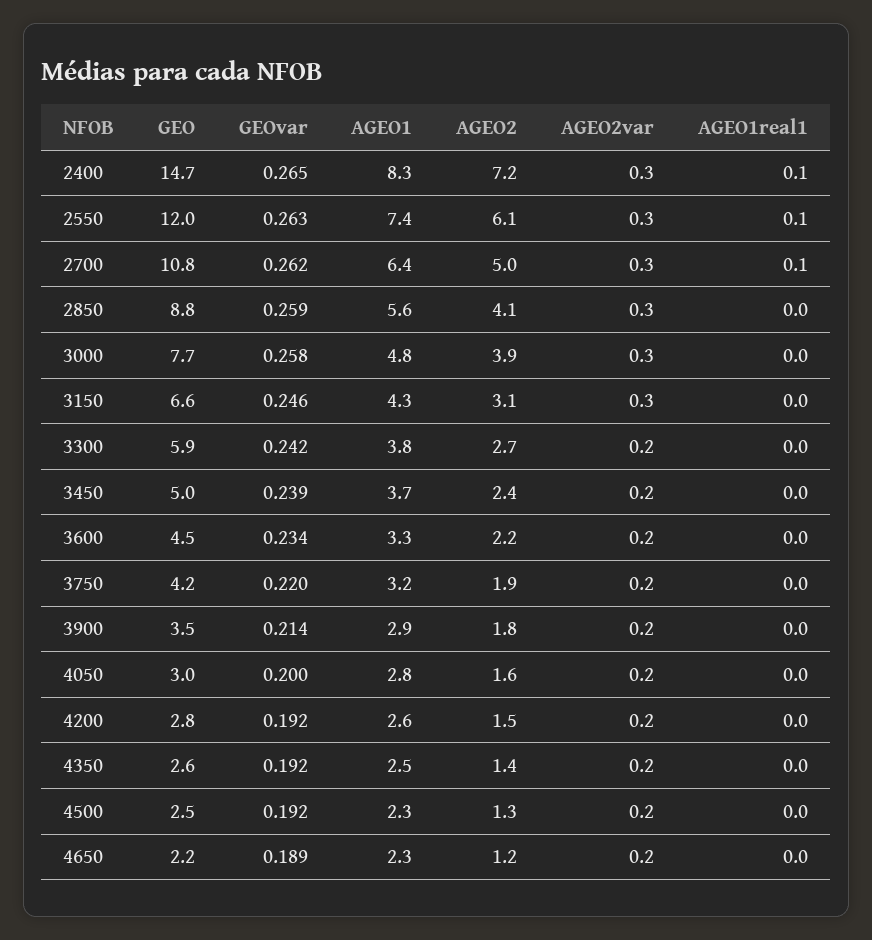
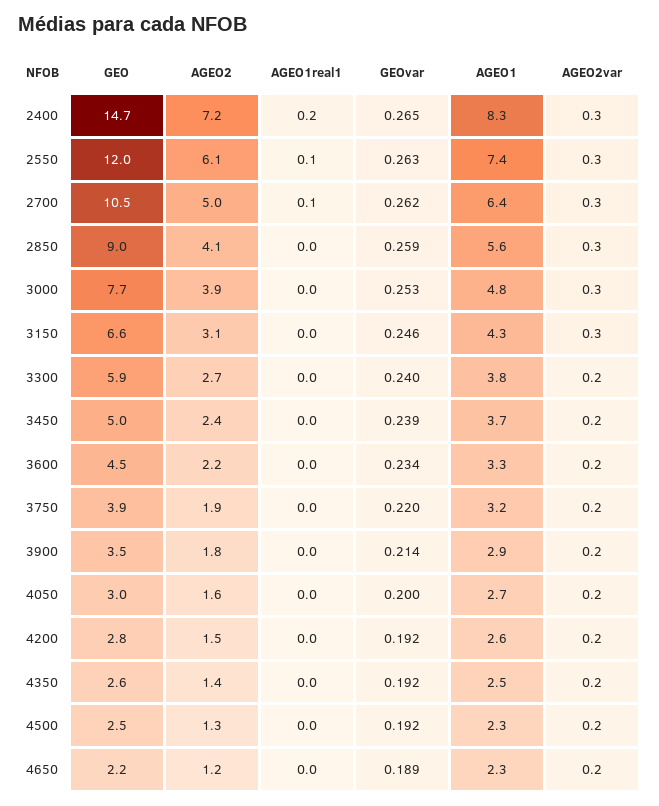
  {
    "GEO": {
      "2400": 14.7,
      "2550": 12,
-     "2700": 10.8,
+     "2700": 10.5,
-     "2850": 8.8,
+     "2850": 9,
      "3000": 7.7,
      "3150": 6.6,
      "3300": 5.9,
      "3450": 5,
      "3600": 4.5,
-     "3750": 4.2,
+     "3750": 3.9,
      "3900": 3.5,
      "4050": 3,
      "4200": 2.8,
      "4350": 2.6,
      "4500": 2.5,
      "4650": 2.2
    },
    "GEOvar": {
      "2400": 0.265,
      "2550": 0.263,
      "2700": 0.262,
      "2850": 0.259,
-     "3000": 0.258,
+     "3000": 0.253,
      "3150": 0.246,
-     "3300": 0.242,
+     "3300": 0.24,
      "3450": 0.239,
      "3600": 0.234,
      "3750": 0.22,
      "3900": 0.214,
      "4050": 0.2,
      "4200": 0.192,
      "4350": 0.192,
      "4500": 0.192,
      "4650": 0.189
    },
    "AGEO1": {
      "2400": 8.3,
      "2550": 7.4,
      "2700": 6.4,
      "2850": 5.6,
      "3000": 4.8,
      "3150": 4.3,
      "3300": 3.8,
      "3450": 3.7,
      "3600": 3.3,
      "3750": 3.2,
      "3900": 2.9,
-     "4050": 2.8,
+     "4050": 2.7,
      "4200": 2.6,
      "4350": 2.5,
      "4500": 2.3,
      "4650": 2.3
    },
    "AGEO2": {
      "2400": 7.2,
      "2550": 6.1,
      "2700": 5,
      "2850": 4.1,
      "3000": 3.9,
      "3150": 3.1,
      "3300": 2.7,
      "3450": 2.4,
      "3600": 2.2,
      "3750": 1.9,
      "3900": 1.8,
      "4050": 1.6,
      "4200": 1.5,
      "4350": 1.4,
      "4500": 1.3,
      "4650": 1.2
    },
    "AGEO2var": {
      "2400": 0.3,
      "2550": 0.3,
      "2700": 0.3,
      "2850": 0.3,
      "3000": 0.3,
      "3150": 0.3,
      "3300": 0.2,
      "3450": 0.2,
      "3600": 0.2,
      "3750": 0.2,
      "3900": 0.2,
      "4050": 0.2,
      "4200": 0.2,
      "4350": 0.2,
      "4500": 0.2,
      "4650": 0.2
    },
    "AGEO1real1": {
-     "2400": 0.1,
+     "2400": 0.2,
      "2550": 0.1,
      "2700": 0.1,
      "2850": 0,
      "3000": 0,
      "3150": 0,
      "3300": 0,
      "3450": 0,
      "3600": 0,
      "3750": 0,
      "3900": 0,
      "4050": 0,
      "4200": 0,
      "4350": 0,
      "4500": 0,
      "4650": 0
    }
  }

